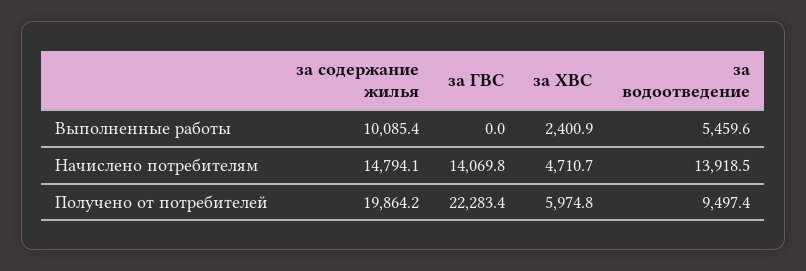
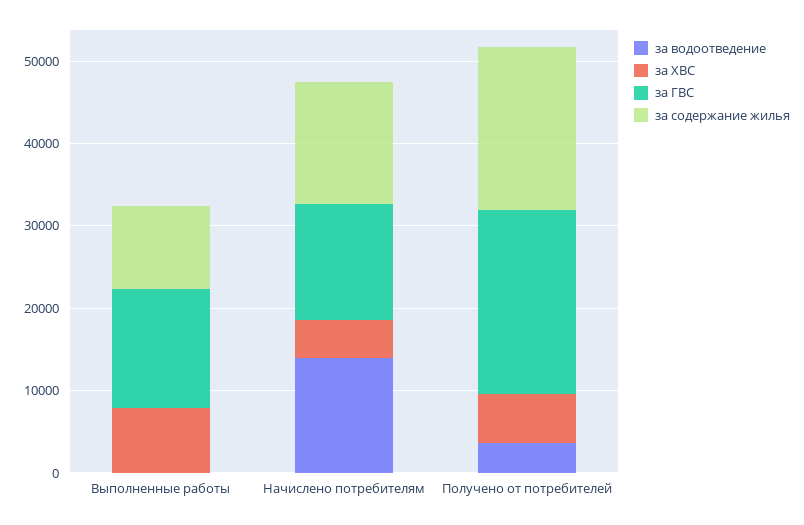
  {
    "за содержание жилья": {
      "Выполненные работы": 10085.4,
      "Начислено потребителям": 14794.1,
      "Получено от потребителей": 19864.2
    },
    "за ГВС": {
-     "Выполненные работы": 0,
+     "Выполненные работы": 14000,
      "Начислено потребителям": 14069.8,
      "Получено от потребителей": 22283.4
    },
    "за ХВС": {
-     "Выполненные работы": 2400.9,
+     "Выполненные работы": 8000,
      "Начислено потребителям": 4710.7,
      "Получено от потребителей": 5974.8
    },
    "за водоотведение": {
-     "Выполненные работы": 5459.6,
+     "Выполненные работы": 0,
      "Начислено потребителям": 13918.5,
-     "Получено от потребителей": 9497.4
+     "Получено от потребителей": 4000
    }
  }

